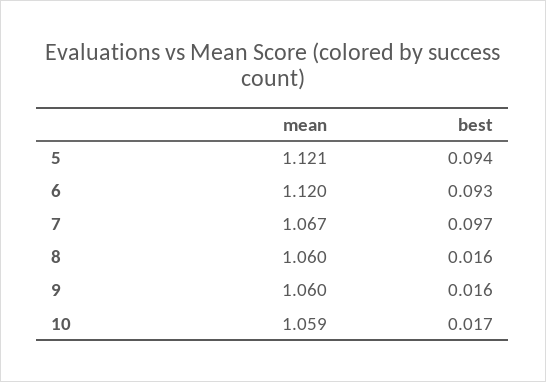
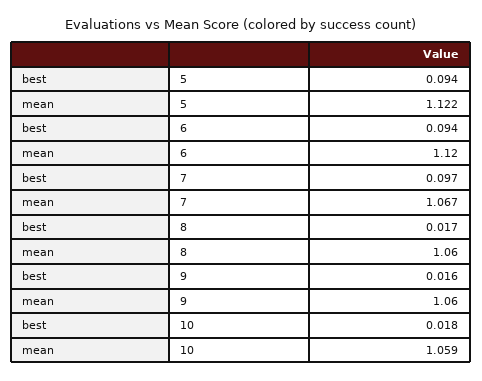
  {
    "mean": {
-     "5": 1.121,
+     "5": 1.122,
      "6": 1.12,
      "7": 1.067,
      "8": 1.06,
      "9": 1.06,
      "10": 1.059
    },
    "best": {
      "5": 0.094,
-     "6": 0.093,
+     "6": 0.094,
      "7": 0.097,
-     "8": 0.016,
+     "8": 0.017,
      "9": 0.016,
-     "10": 0.017
+     "10": 0.018
    }
  }

